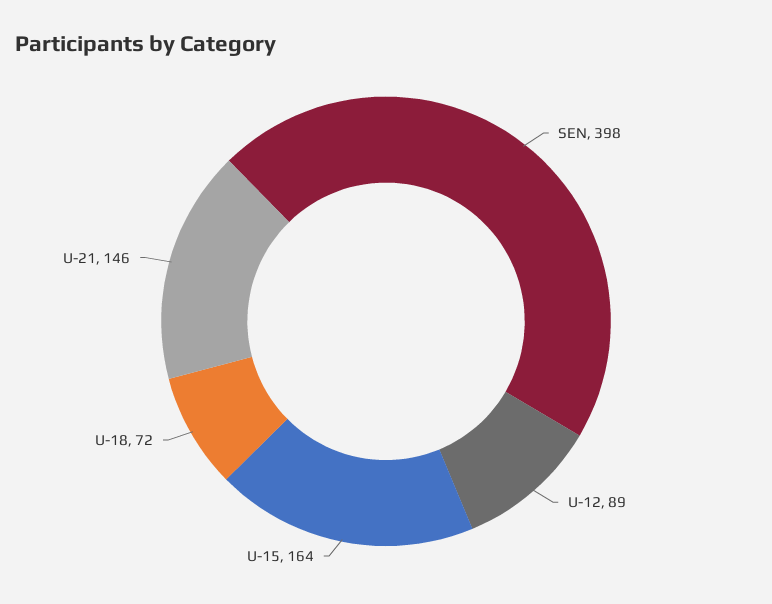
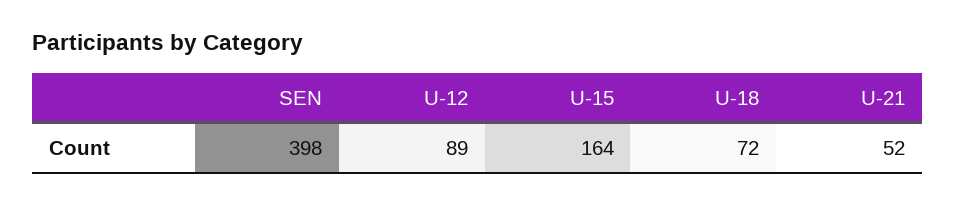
  {
    "SEN": 398,
    "U-12": 89,
    "U-15": 164,
    "U-18": 72,
-   "U-21": 146
+   "U-21": 52
  }

